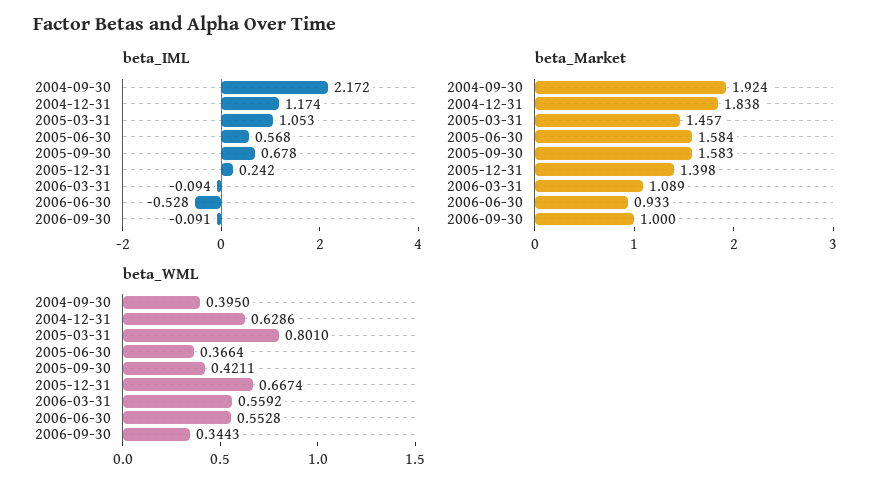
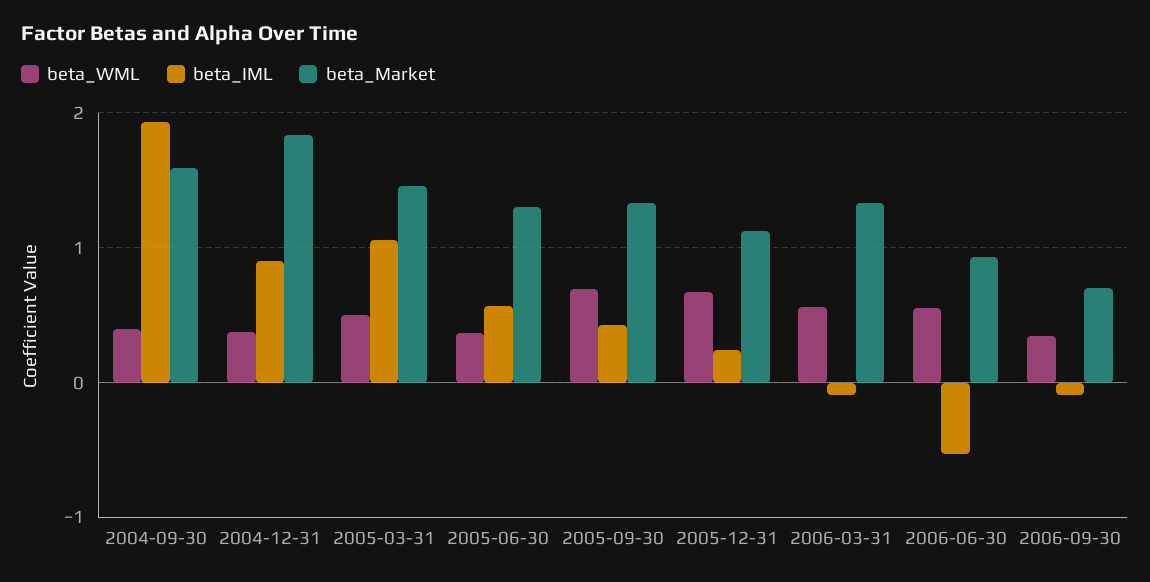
  {
    "beta_IML": {
-     "2004-09-30": 2.172,
+     "2004-09-30": 1.9,
-     "2004-12-31": 1.174,
+     "2004-12-31": 0.9,
      "2005-03-31": 1.053,
      "2005-06-30": 0.568,
-     "2005-09-30": 0.678,
+     "2005-09-30": 0.4,
      "2005-12-31": 0.242,
      "2006-03-31": -0.094,
      "2006-06-30": -0.528,
      "2006-09-30": -0.091
    },
    "beta_Market": {
-     "2004-09-30": 1.924,
+     "2004-09-30": 1.6,
      "2004-12-31": 1.838,
      "2005-03-31": 1.457,
-     "2005-06-30": 1.584,
+     "2005-06-30": 1.3,
-     "2005-09-30": 1.583,
+     "2005-09-30": 1.3,
-     "2005-12-31": 1.398,
+     "2005-12-31": 1.1,
-     "2006-03-31": 1.089,
+     "2006-03-31": 1.3,
      "2006-06-30": 0.933,
-     "2006-09-30": 1
+     "2006-09-30": 0.7
    },
    "beta_WML": {
      "2004-09-30": 0.395,
-     "2004-12-31": 0.6286,
+     "2004-12-31": 0.4,
-     "2005-03-31": 0.801,
+     "2005-03-31": 0.5,
      "2005-06-30": 0.3664,
-     "2005-09-30": 0.4211,
+     "2005-09-30": 0.7,
      "2005-12-31": 0.6674,
      "2006-03-31": 0.5592,
      "2006-06-30": 0.5528,
      "2006-09-30": 0.3443
    }
  }

